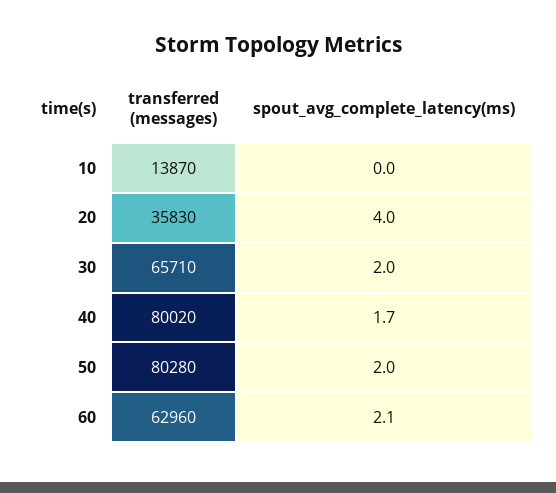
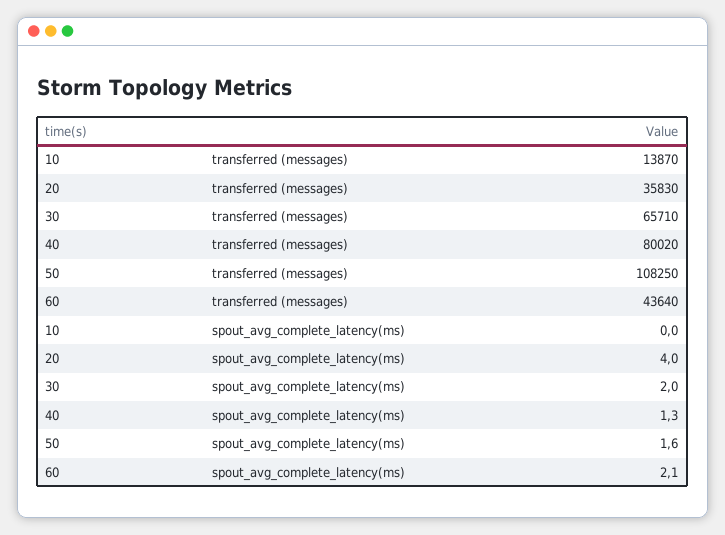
  {
    "transferred (messages)": {
      "10": 13870,
      "20": 35830,
      "30": 65710,
      "40": 80020,
-     "50": 80280,
+     "50": 108250,
-     "60": 62960
+     "60": 43640
    },
    "spout_avg_complete_latency(ms)": {
      "10": 0,
      "20": 4,
      "30": 2,
-     "40": 1.7,
+     "40": 1.3,
-     "50": 2,
+     "50": 1.6,
      "60": 2.1
    }
  }

